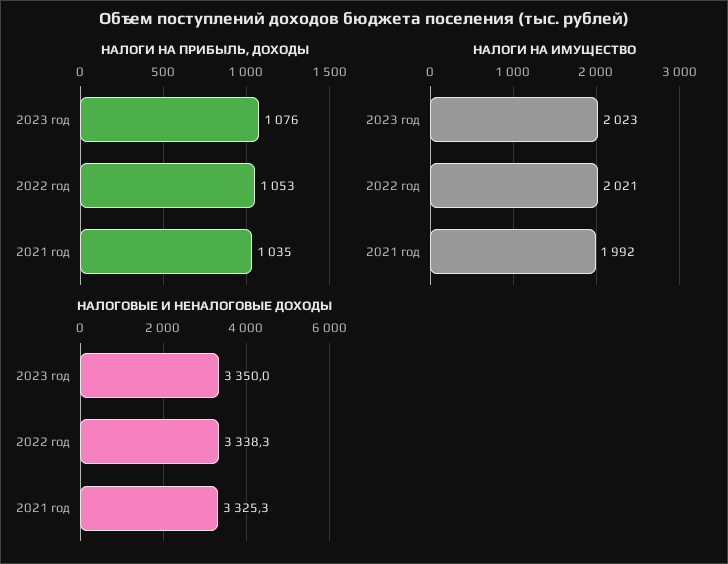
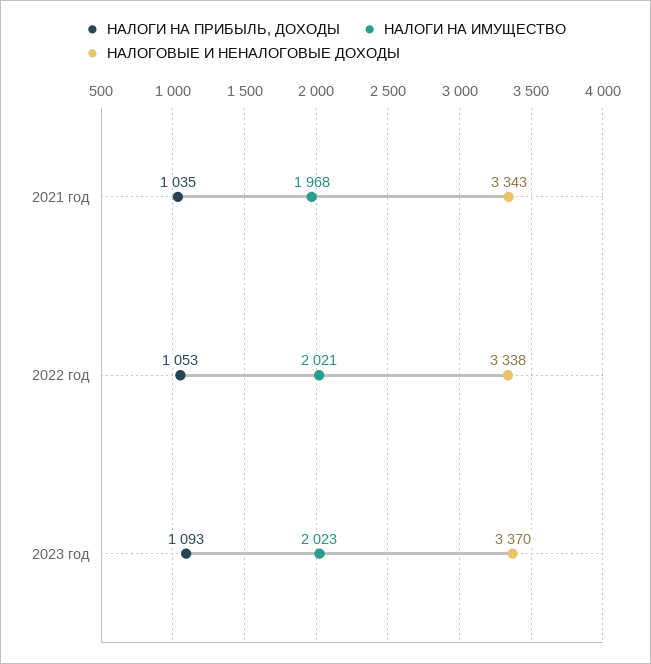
  {
    "НАЛОГИ НА ПРИБЫЛЬ, ДОХОДЫ": {
-     "2023 год": 1076,
+     "2023 год": 1093,
      "2022 год": 1053,
      "2021 год": 1035
    },
    "НАЛОГИ НА ИМУЩЕСТВО": {
      "2023 год": 2023,
      "2022 год": 2021,
-     "2021 год": 1992
+     "2021 год": 1968
    },
    "НАЛОГОВЫЕ И НЕНАЛОГОВЫЕ ДОХОДЫ": {
-     "2023 год": 3350,
+     "2023 год": 3370,
      "2022 год": 3338.3,
-     "2021 год": 3325.3
+     "2021 год": 3343
    }
  }

